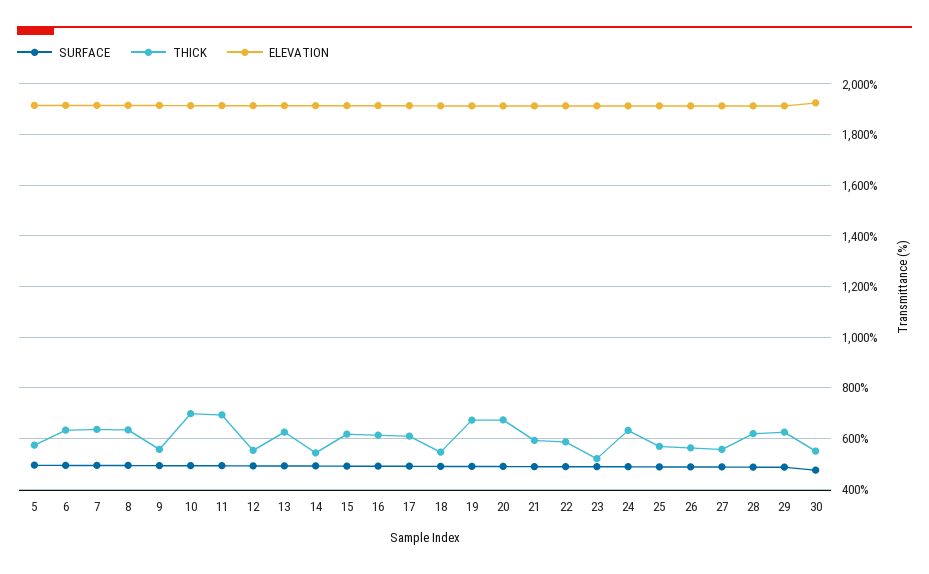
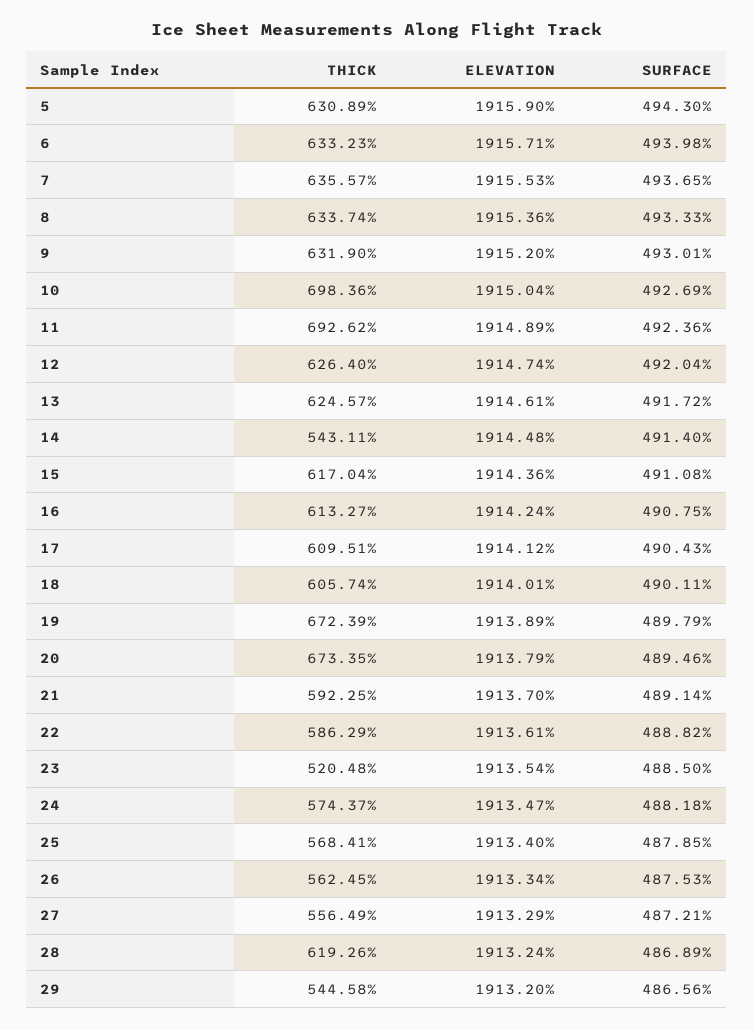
  {
    "SURFACE": {
      "5": 494.3,
      "6": 493.98,
      "7": 493.65,
      "8": 493.33,
      "9": 493.01,
      "10": 492.69,
      "11": 492.36,
      "12": 492.04,
      "13": 491.72,
      "14": 491.4,
      "15": 491.08,
      "16": 490.75,
      "17": 490.43,
      "18": 490.11,
      "19": 489.79,
      "20": 489.46,
      "21": 489.14,
      "22": 488.82,
      "23": 488.5,
      "24": 488.18,
      "25": 487.85,
      "26": 487.53,
      "27": 487.21,
      "28": 486.89,
-     "29": 486.56,
+     "29": 486.56
-     "30": 475
    },
    "THICK": {
-     "5": 575,
+     "5": 630.89,
      "6": 633.23,
      "7": 635.57,
      "8": 633.74,
-     "9": 550,
+     "9": 631.9,
      "10": 698.36,
      "11": 692.62,
-     "12": 550,
+     "12": 626.4,
      "13": 624.57,
      "14": 543.11,
      "15": 617.04,
      "16": 613.27,
      "17": 609.51,
-     "18": 550,
+     "18": 605.74,
      "19": 672.39,
      "20": 673.35,
      "21": 592.25,
      "22": 586.29,
      "23": 520.48,
-     "24": 625,
+     "24": 574.37,
      "25": 568.41,
      "26": 562.45,
      "27": 556.49,
      "28": 619.26,
-     "29": 625,
+     "29": 544.58
-     "30": 550
    },
    "ELEVATION": {
      "5": 1915.9,
      "6": 1915.71,
      "7": 1915.53,
      "8": 1915.36,
      "9": 1915.2,
      "10": 1915.04,
      "11": 1914.89,
      "12": 1914.74,
      "13": 1914.61,
      "14": 1914.48,
      "15": 1914.36,
      "16": 1914.24,
      "17": 1914.12,
      "18": 1914.01,
      "19": 1913.89,
      "20": 1913.79,
      "21": 1913.7,
      "22": 1913.61,
      "23": 1913.54,
      "24": 1913.47,
      "25": 1913.4,
      "26": 1913.34,
      "27": 1913.29,
      "28": 1913.24,
-     "29": 1913.2,
+     "29": 1913.2
-     "30": 1925
    }
  }

